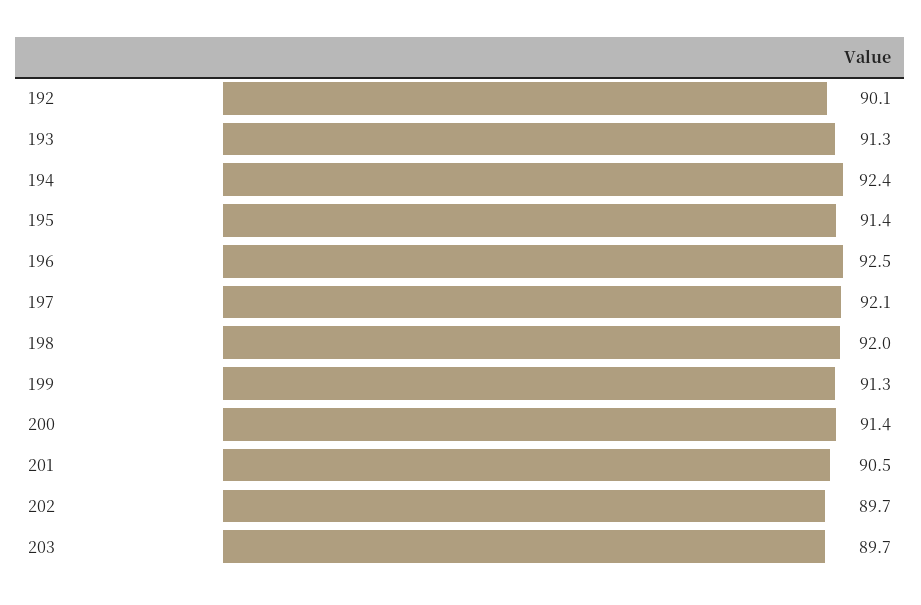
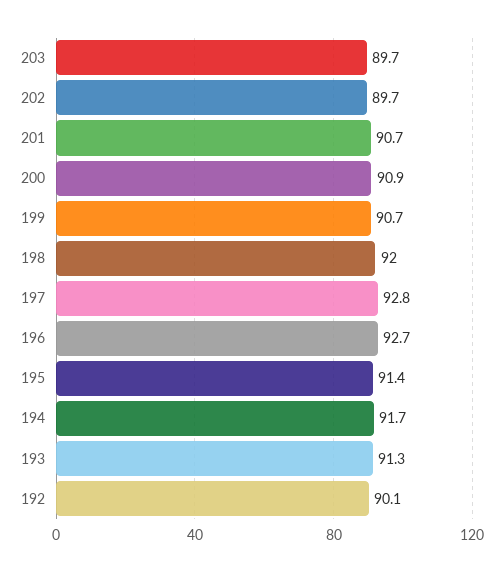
  {
    "192": 90.1,
    "193": 91.3,
-   "194": 92.4,
+   "194": 91.7,
    "195": 91.4,
-   "196": 92.5,
+   "196": 92.7,
-   "197": 92.1,
+   "197": 92.8,
    "198": 92,
-   "199": 91.3,
+   "199": 90.7,
-   "200": 91.4,
+   "200": 90.9,
-   "201": 90.5,
+   "201": 90.7,
    "202": 89.7,
    "203": 89.7
  }

